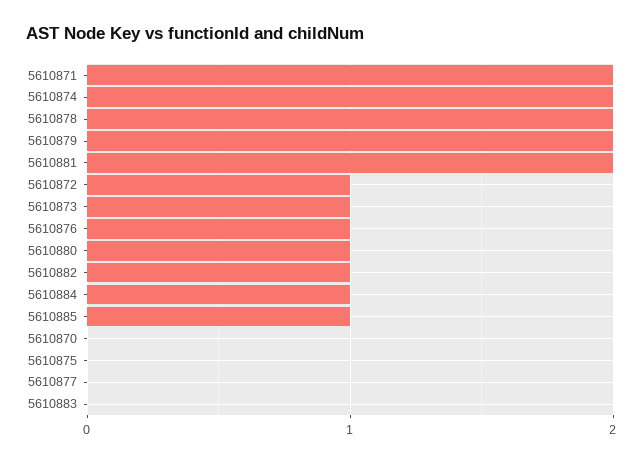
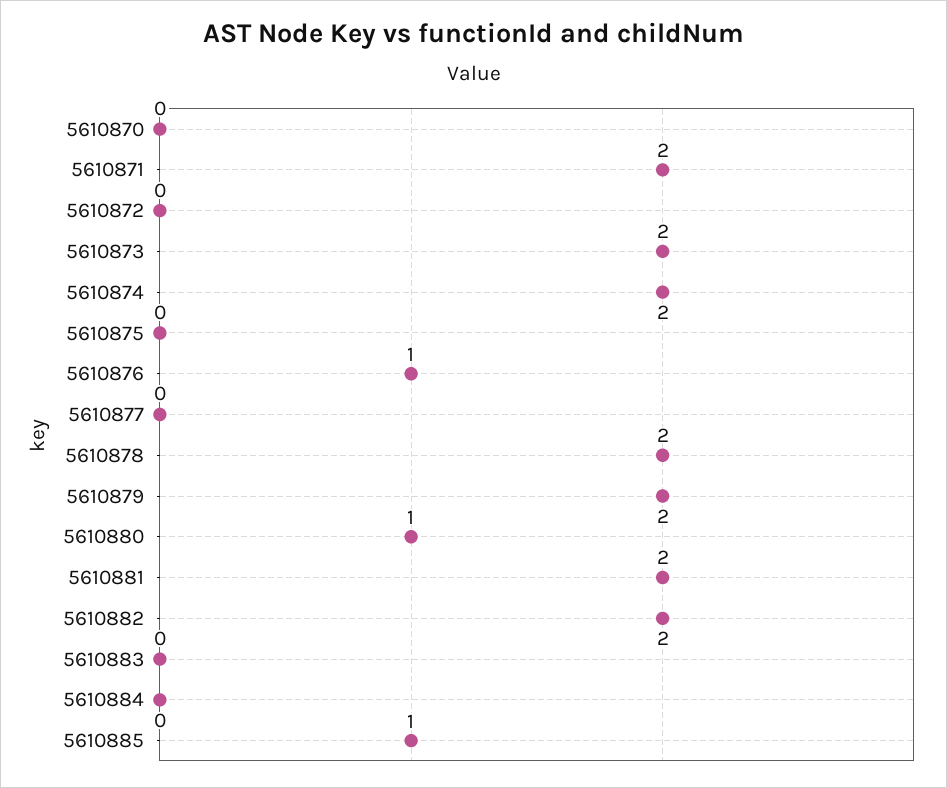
  {
    "5610871": 2,
    "5610874": 2,
    "5610878": 2,
    "5610879": 2,
    "5610881": 2,
-   "5610872": 1,
+   "5610872": 0,
-   "5610873": 1,
+   "5610873": 2,
    "5610876": 1,
    "5610880": 1,
-   "5610882": 1,
+   "5610882": 2,
-   "5610884": 1,
+   "5610884": 0,
    "5610885": 1,
    "5610870": 0,
    "5610875": 0,
    "5610877": 0,
    "5610883": 0
  }

